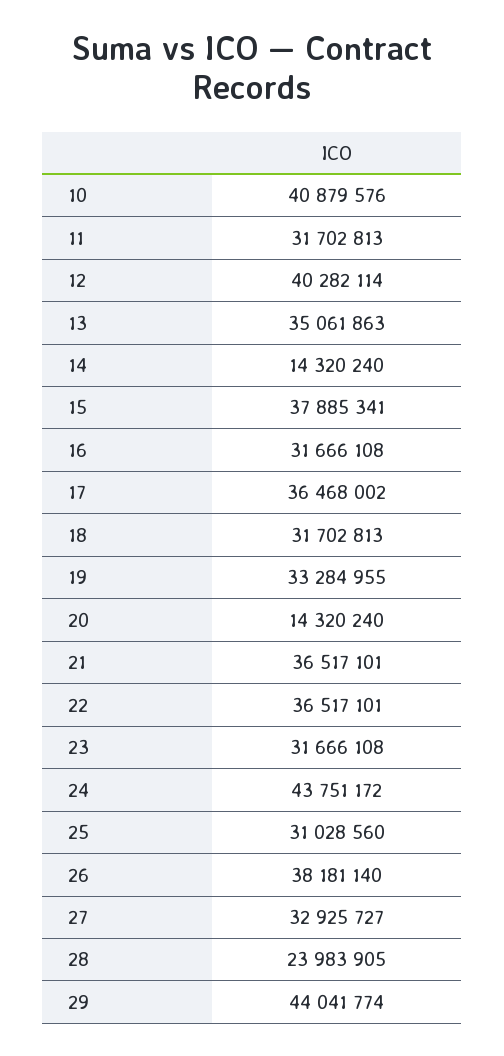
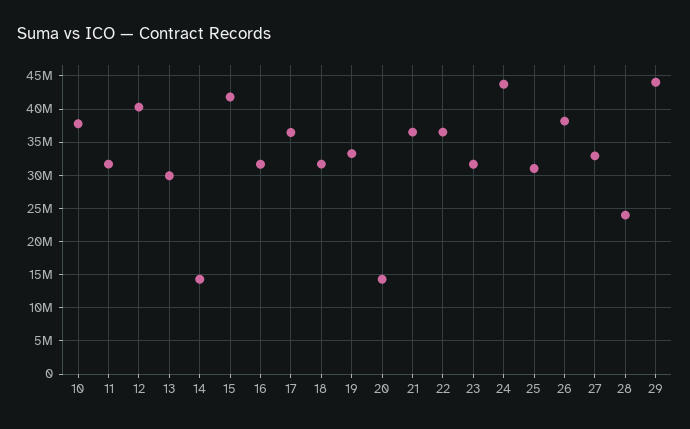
  {
-   "10": 40879576,
+   "10": 38000000,
    "11": 31702813,
    "12": 40282114,
-   "13": 35061863,
+   "13": 30000000,
    "14": 14320240,
-   "15": 37885341,
+   "15": 42000000,
    "16": 31666108,
    "17": 36468002,
    "18": 31702813,
    "19": 33284955,
    "20": 14320240,
    "21": 36517101,
    "22": 36517101,
    "23": 31666108,
    "24": 43751172,
    "25": 31028560,
    "26": 38181140,
    "27": 32925727,
    "28": 23983905,
    "29": 44041774
  }

